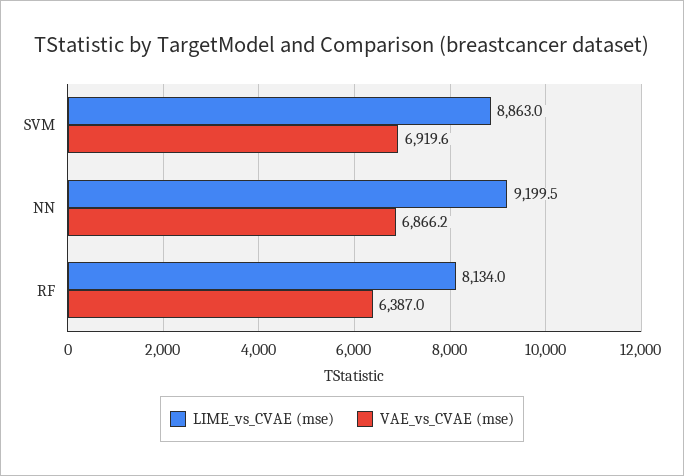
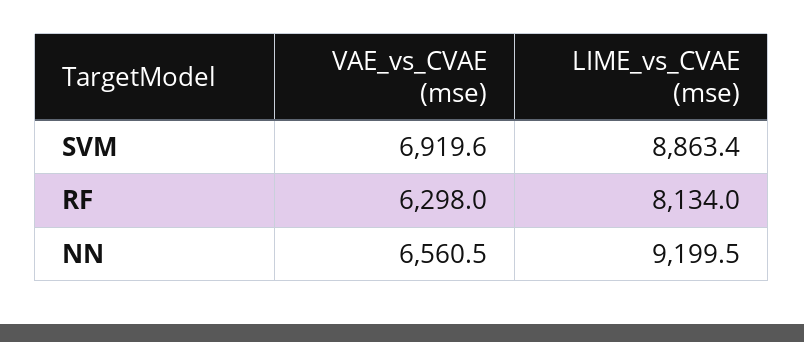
  {
    "LIME_vs_CVAE (mse)": {
-     "SVM": 8863,
+     "SVM": 8863.4,
      "NN": 9199.5,
      "RF": 8134
    },
    "VAE_vs_CVAE (mse)": {
      "SVM": 6919.6,
-     "NN": 6866.2,
+     "NN": 6560.5,
-     "RF": 6387
+     "RF": 6298
    }
  }

